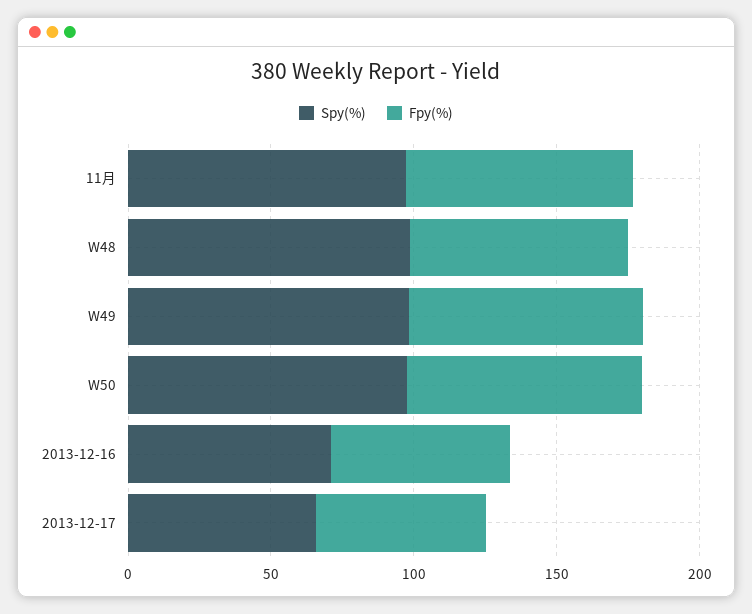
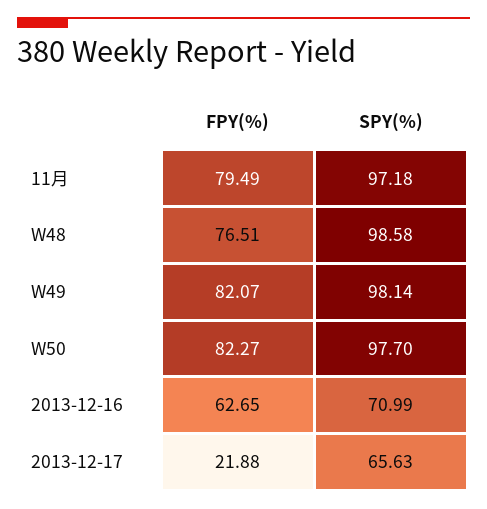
  {
    "Spy(%)": {
      "11月": 97.18,
      "W48": 98.58,
      "W49": 98.14,
      "W50": 97.7,
      "2013-12-16": 70.99,
      "2013-12-17": 65.63
    },
    "Fpy(%)": {
      "11月": 79.49,
      "W48": 76.51,
      "W49": 82.07,
      "W50": 82.27,
      "2013-12-16": 62.65,
-     "2013-12-17": 60
+     "2013-12-17": 21.88
    }
  }

